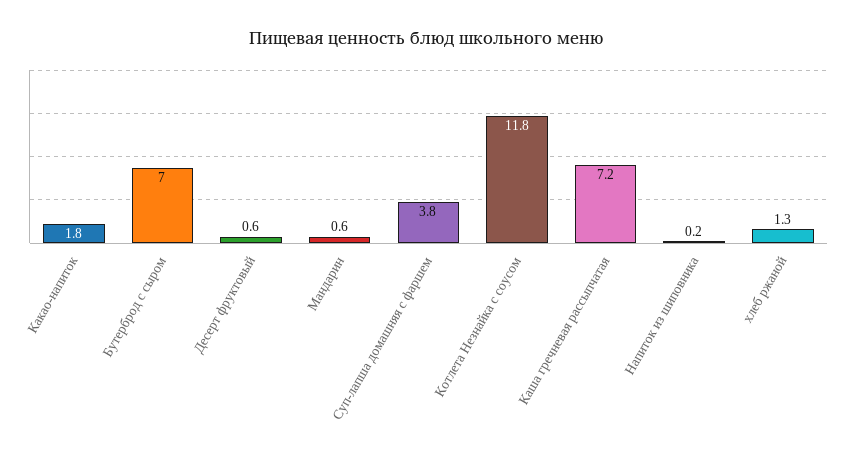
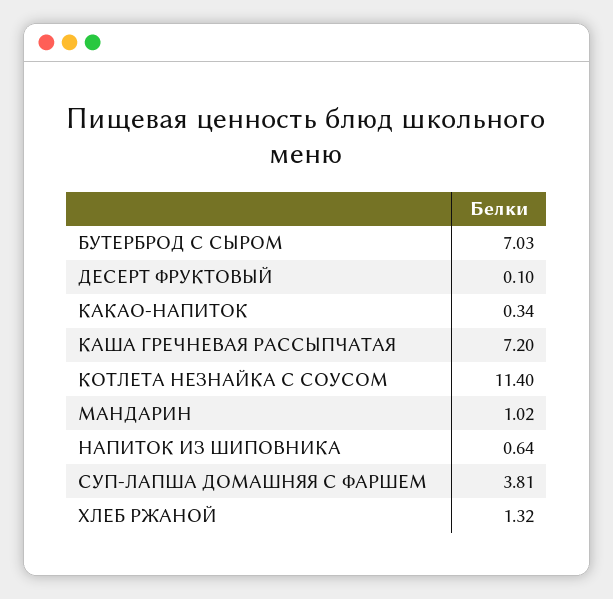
  {
-   "Какао-напиток": 1.8,
+   "Какао-напиток": 0.34,
    "Бутерброд с сыром": 7.03,
-   "Десерт фруктовый": 0.6,
+   "Десерт фруктовый": 0.1,
-   "Мандарин": 0.6,
+   "Мандарин": 1.02,
    "Суп-лапша домашняя с фаршем": 3.81,
-   "Котлета Незнайка с соусом": 11.8,
+   "Котлета Незнайка с соусом": 11.4,
    "Каша гречневая рассыпчатая": 7.2,
-   "Напиток из шиповника": 0.2,
+   "Напиток из шиповника": 0.64,
    "хлеб ржаной": 1.32
  }

